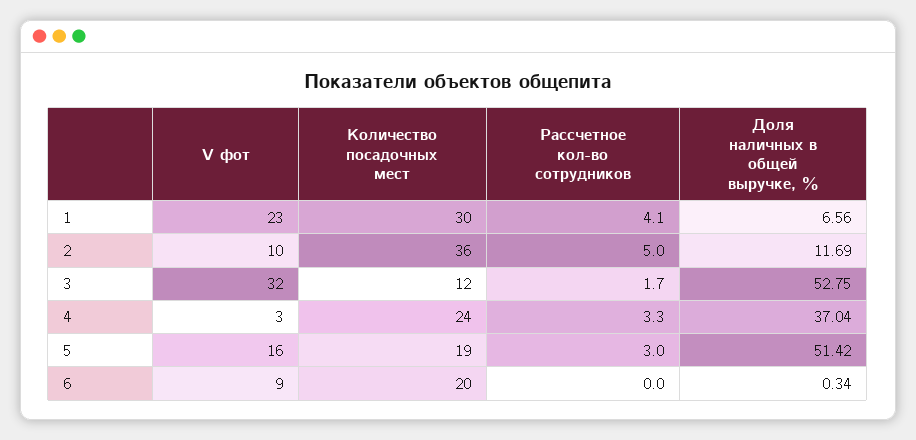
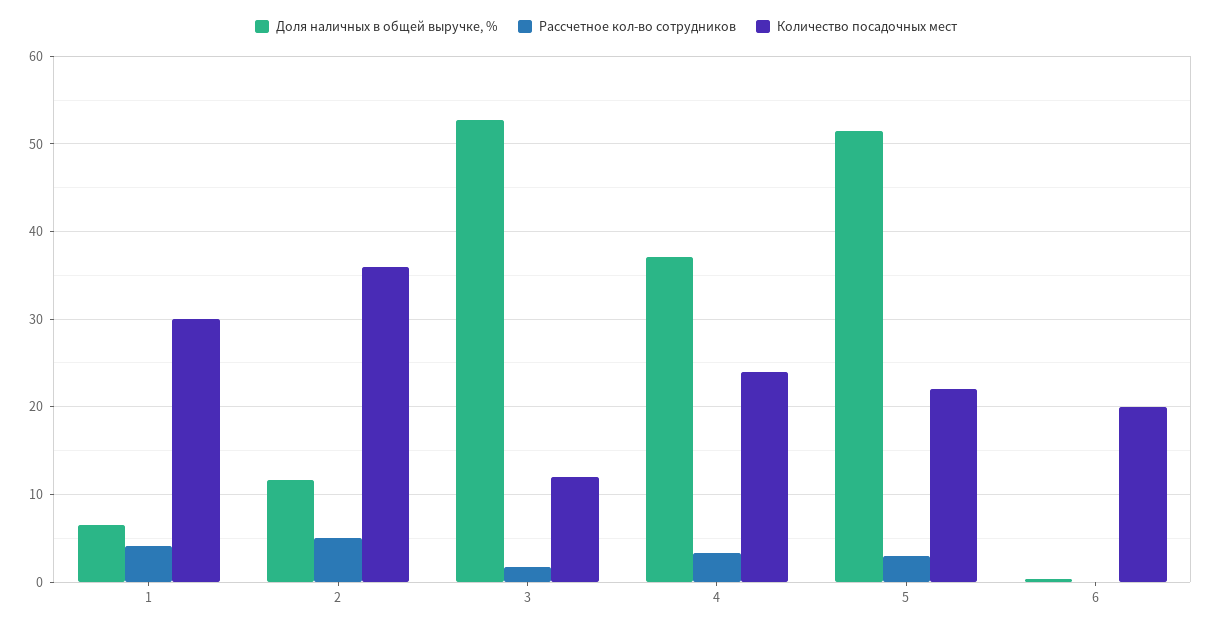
  {
-   "V фот": {
-     "1": 23,
-     "2": 10,
-     "3": 32,
-     "4": 3,
-     "5": 16,
-     "6": 9
-   },
    "Количество посадочных мест": {
      "1": 30,
      "2": 36,
      "3": 12,
      "4": 24,
-     "5": 19,
+     "5": 22,
      "6": 20
    },
    "Рассчетное кол-во сотрудников": {
      "1": 4.1,
      "2": 5,
      "3": 1.7,
      "4": 3.3,
      "5": 3,
      "6": 0
    },
    "Доля наличных в общей выручке, %": {
      "1": 6.56,
      "2": 11.69,
      "3": 52.75,
      "4": 37.04,
      "5": 51.42,
      "6": 0.34
    }
  }

